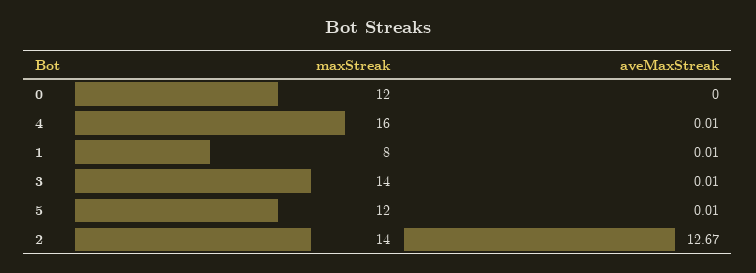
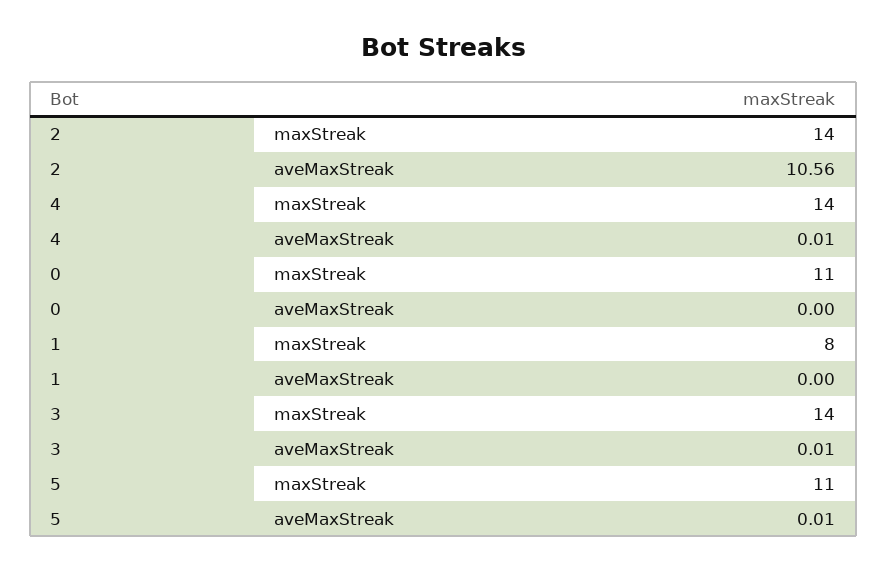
  {
    "maxStreak": {
-     "0": 12,
+     "0": 11,
-     "4": 16,
+     "4": 14,
      "1": 8,
      "3": 14,
-     "5": 12,
+     "5": 11,
      "2": 14
    },
    "aveMaxStreak": {
      "0": 0,
      "4": 0.01,
-     "1": 0.01,
+     "1": 0,
      "3": 0.01,
      "5": 0.01,
-     "2": 12.67
+     "2": 10.56
    }
  }

